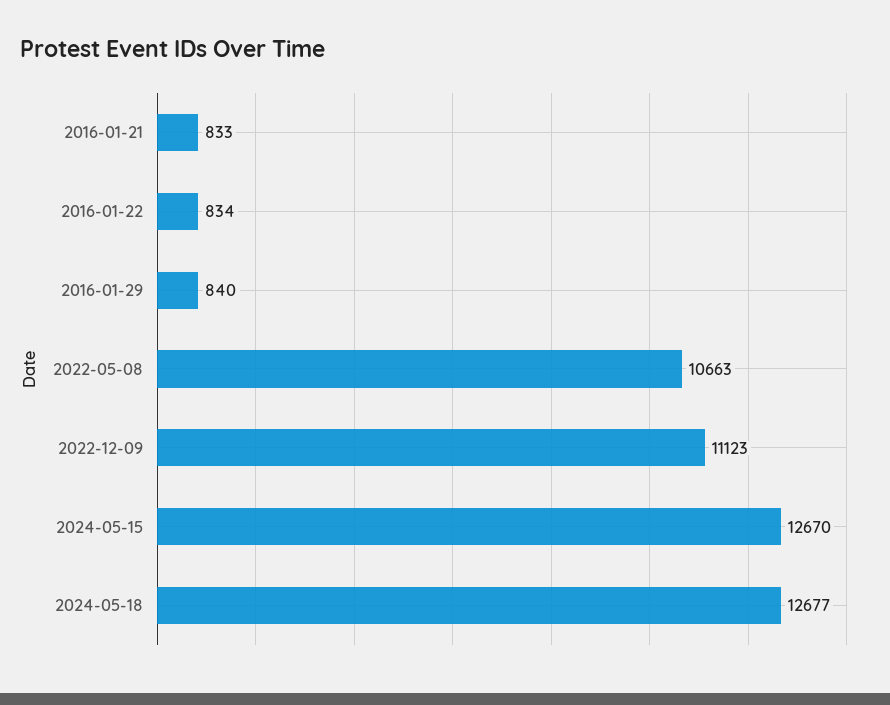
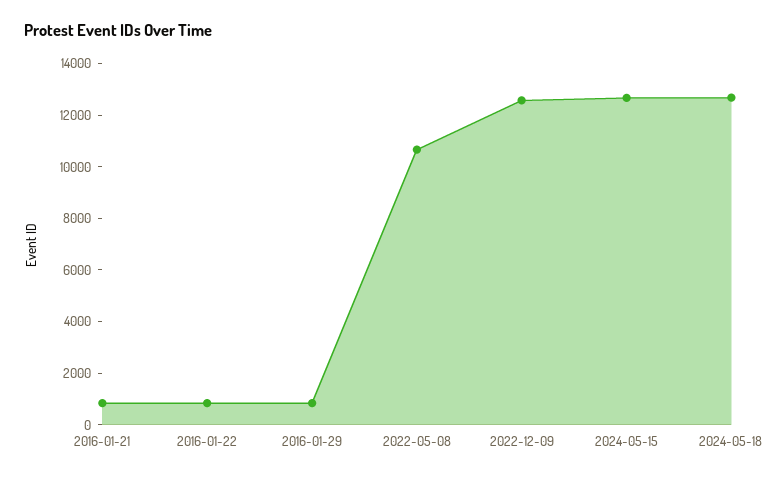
  {
    "2016-01-21": 833,
    "2016-01-22": 834,
    "2016-01-29": 840,
    "2022-05-08": 10663,
-   "2022-12-09": 11123,
+   "2022-12-09": 12500,
    "2024-05-15": 12670,
    "2024-05-18": 12677
  }

